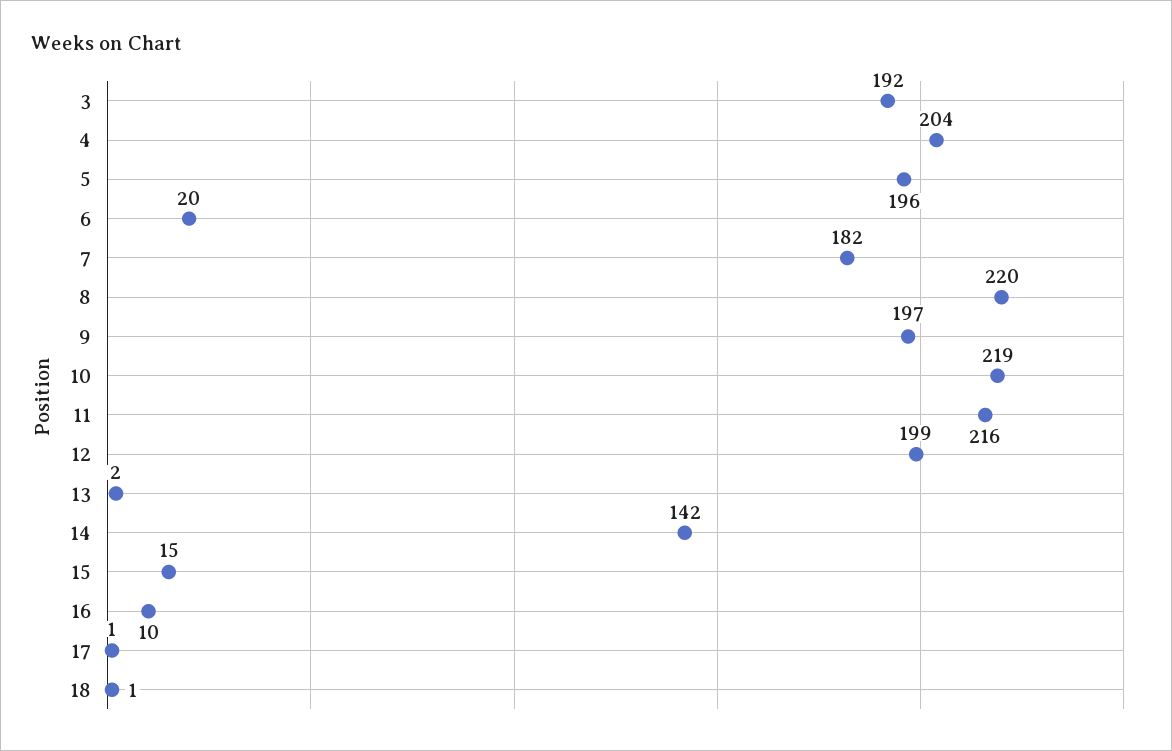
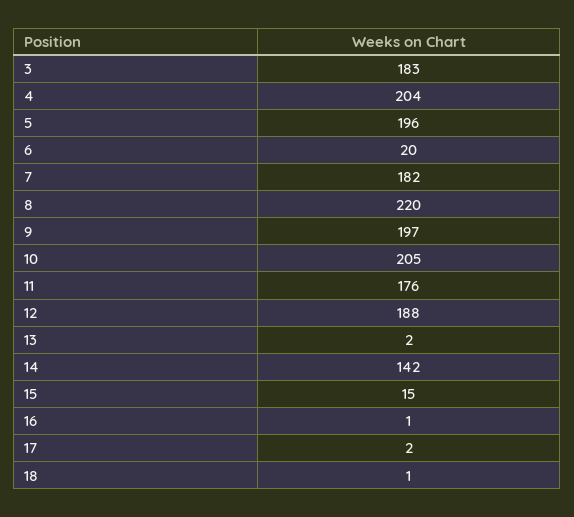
  {
-   "3": 192,
+   "3": 183,
    "4": 204,
    "5": 196,
    "6": 20,
    "7": 182,
    "8": 220,
    "9": 197,
-   "10": 219,
+   "10": 205,
-   "11": 216,
+   "11": 176,
-   "12": 199,
+   "12": 188,
    "13": 2,
    "14": 142,
    "15": 15,
-   "16": 10,
+   "16": 1,
-   "17": 1,
+   "17": 2,
    "18": 1
  }

